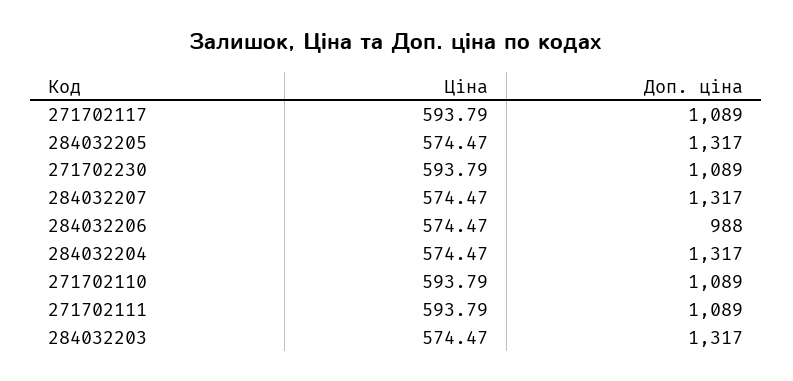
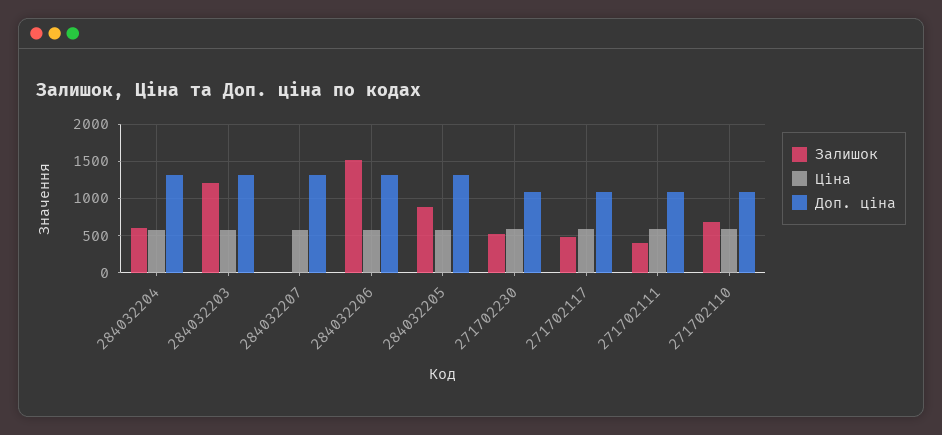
  {
    "Ціна": {
      "271702117": 593.79,
      "284032205": 574.47,
      "271702230": 593.79,
      "284032207": 574.47,
      "284032206": 574.47,
      "284032204": 574.47,
      "271702110": 593.79,
      "271702111": 593.79,
      "284032203": 574.47
    },
    "Доп. ціна": {
      "271702117": 1089,
      "284032205": 1317,
      "271702230": 1089,
      "284032207": 1317,
-     "284032206": 988,
+     "284032206": 1300,
      "284032204": 1317,
      "271702110": 1089,
      "271702111": 1089,
      "284032203": 1317
-   }
+   },
+   "Залишок": {
+     "284032204": 600,
+     "284032203": 1200,
+     "284032207": 0,
+     "284032206": 1500,
+     "284032205": 900,
+     "271702230": 500,
+     "271702117": 500,
+     "271702111": 400,
+     "271702110": 700
+   }
  }

